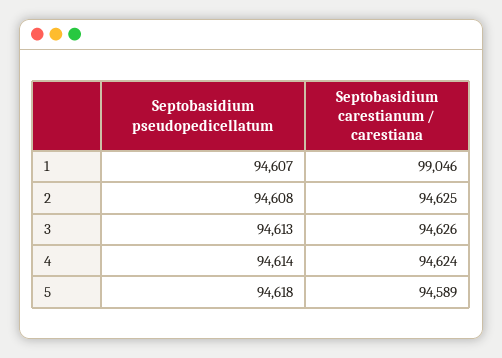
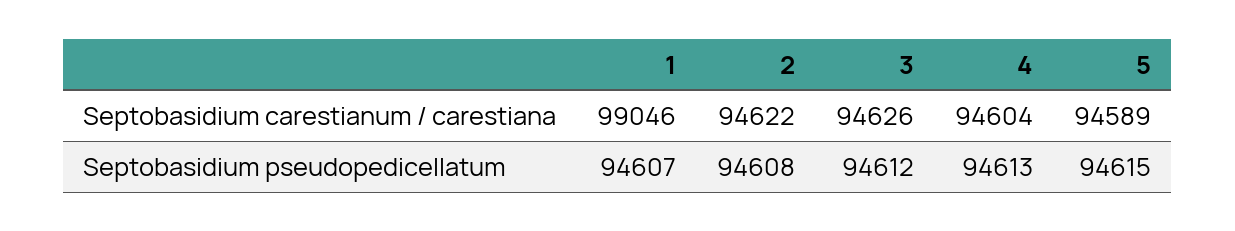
  {
    "Septobasidium pseudopedicellatum": {
      "1": 94607,
      "2": 94608,
-     "3": 94613,
+     "3": 94612,
-     "4": 94614,
+     "4": 94613,
-     "5": 94618
+     "5": 94615
    },
    "Septobasidium carestianum / carestiana": {
      "1": 99046,
-     "2": 94625,
+     "2": 94622,
      "3": 94626,
-     "4": 94624,
+     "4": 94604,
      "5": 94589
    }
  }

